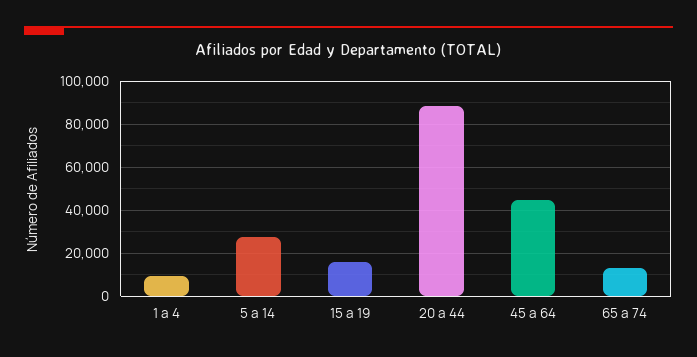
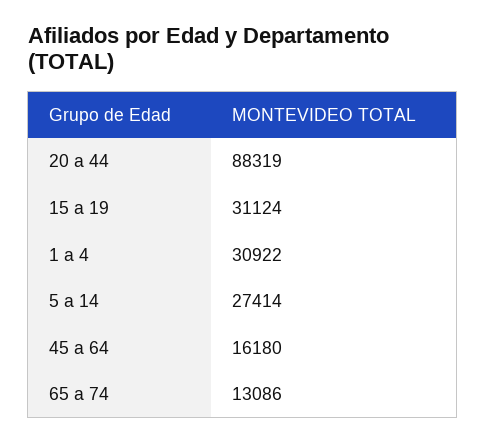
  {
-   "1 a 4": 10000,
+   "1 a 4": 30922,
    "5 a 14": 27414,
-   "15 a 19": 15000,
+   "15 a 19": 31124,
    "20 a 44": 88319,
-   "45 a 64": 45000,
+   "45 a 64": 16180,
    "65 a 74": 13086
  }

